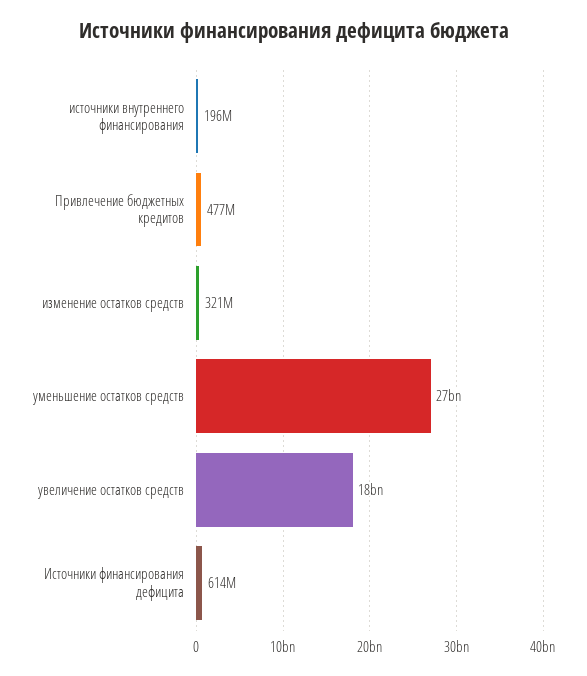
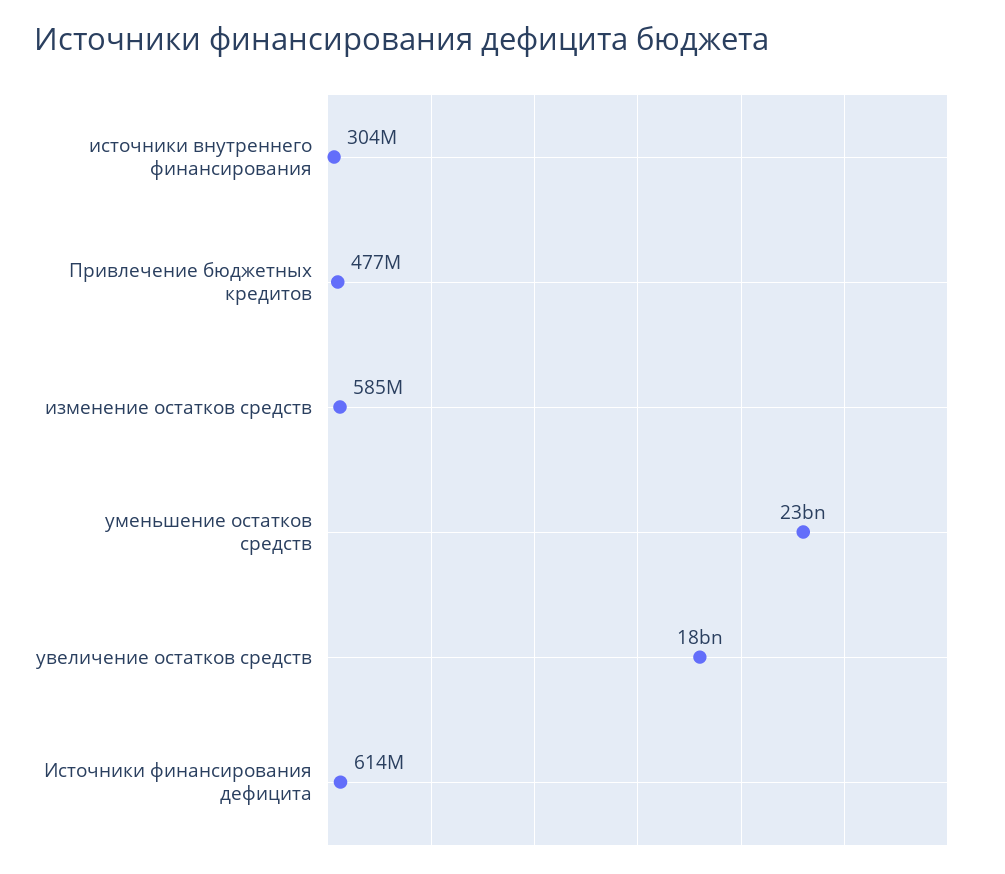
  {
-   "источники внутреннего финансирования": 196000000,
+   "источники внутреннего финансирования": 304000000,
    "Привлечение бюджетных кредитов": 477000000,
-   "изменение остатков средств": 321000000,
+   "изменение остатков средств": 585000000,
-   "уменьшение остатков средств": 27000000000,
+   "уменьшение остатков средств": 23000000000,
    "увеличение остатков средств": 18000000000,
    "Источники финансирования дефицита": 614000000
  }

